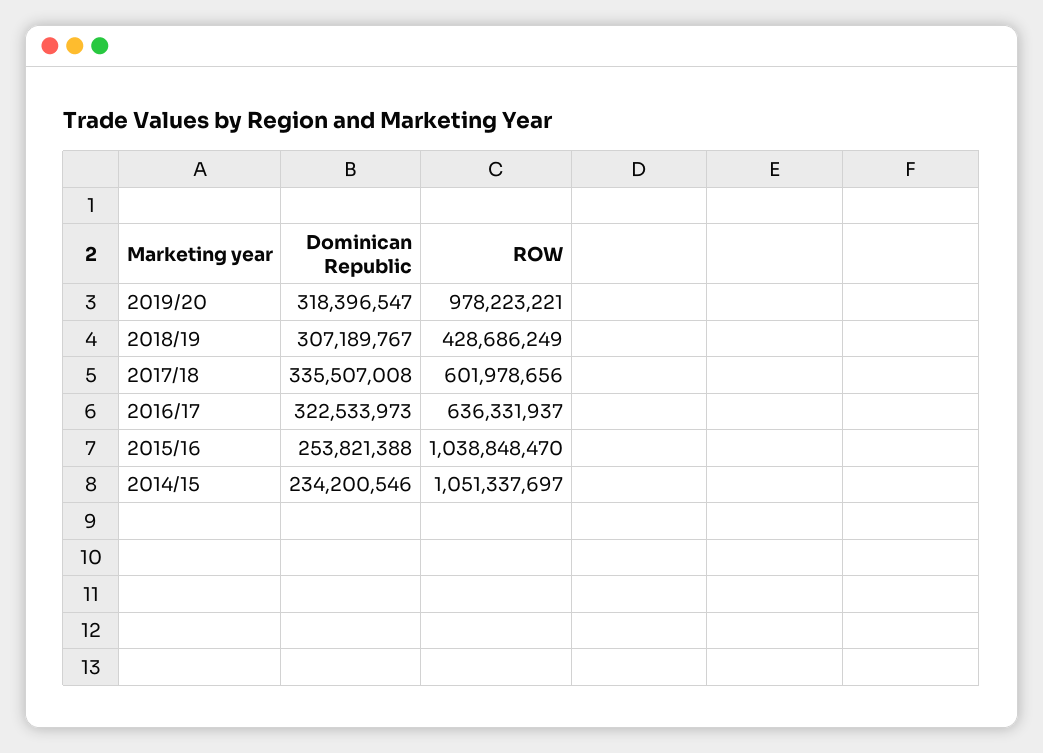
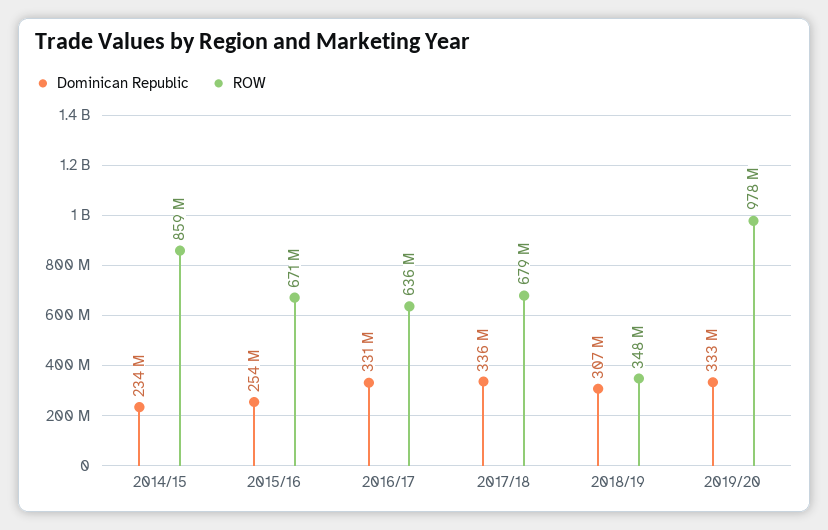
  {
    "Dominican Republic": {
-     "2019/20": 318396547,
+     "2019/20": 333000000,
      "2018/19": 307189767,
      "2017/18": 335507008,
-     "2016/17": 322533973,
+     "2016/17": 331000000,
      "2015/16": 253821388,
      "2014/15": 234200546
    },
    "ROW": {
      "2019/20": 978223221,
-     "2018/19": 428686249,
+     "2018/19": 348000000,
-     "2017/18": 601978656,
+     "2017/18": 679000000,
      "2016/17": 636331937,
-     "2015/16": 1038848470,
+     "2015/16": 671000000,
-     "2014/15": 1051337697
+     "2014/15": 859000000
    }
  }

